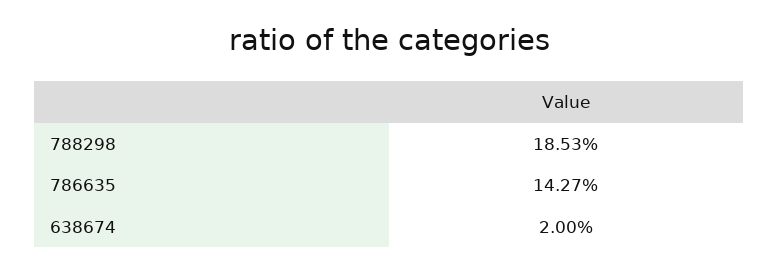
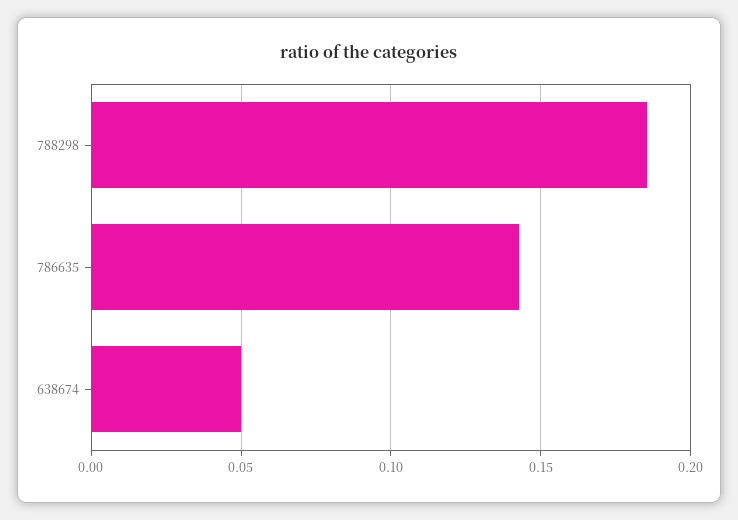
  {
    "788298": 0.1853,
    "786635": 0.1427,
-   "638674": 0.02
+   "638674": 0.05
  }

